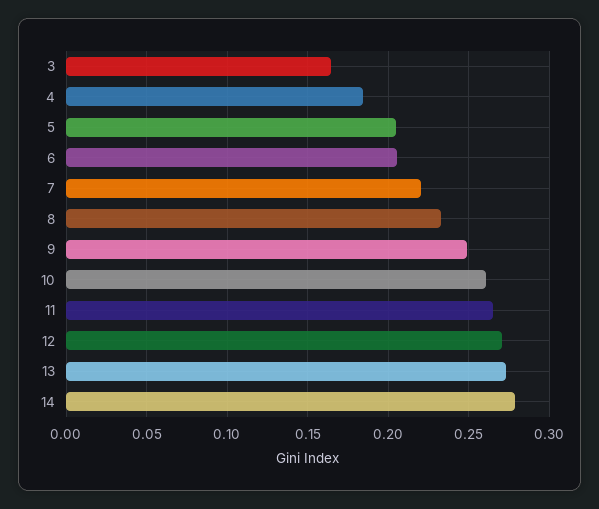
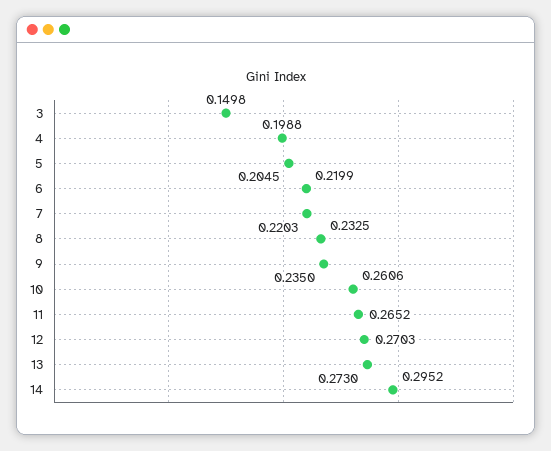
  {
-   "3": 0.165,
+   "3": 0.1498,
-   "4": 0.185,
+   "4": 0.1988,
    "5": 0.2045,
-   "6": 0.205,
+   "6": 0.2199,
    "7": 0.2203,
    "8": 0.2325,
-   "9": 0.25,
+   "9": 0.235,
    "10": 0.2606,
    "11": 0.2652,
    "12": 0.2703,
    "13": 0.273,
-   "14": 0.28
+   "14": 0.2952
  }

